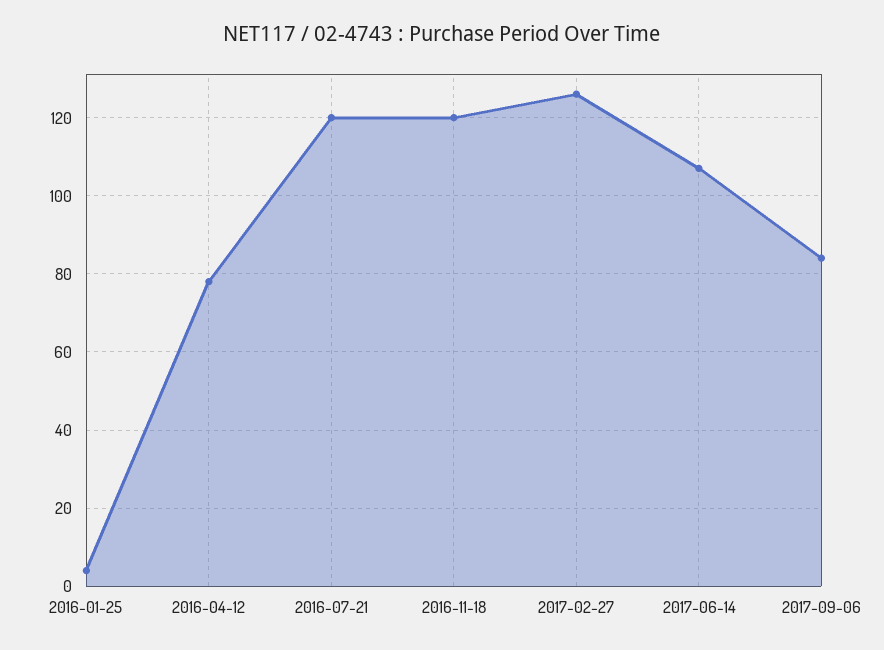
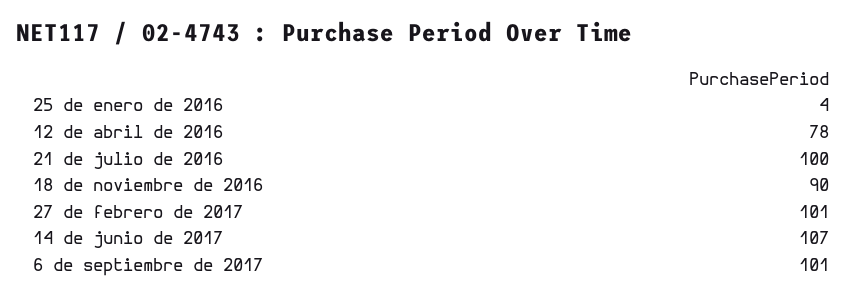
  {
    "2016-01-25": 4,
    "2016-04-12": 78,
-   "2016-07-21": 120,
+   "2016-07-21": 100,
-   "2016-11-18": 120,
+   "2016-11-18": 90,
-   "2017-02-27": 125,
+   "2017-02-27": 101,
    "2017-06-14": 107,
-   "2017-09-06": 85
+   "2017-09-06": 101
  }

